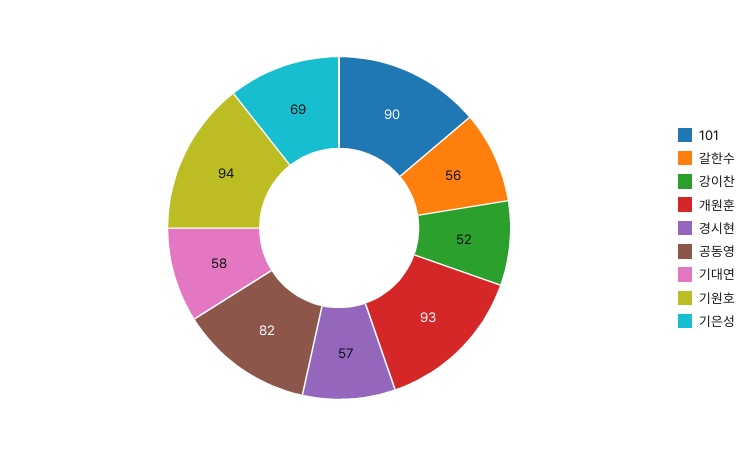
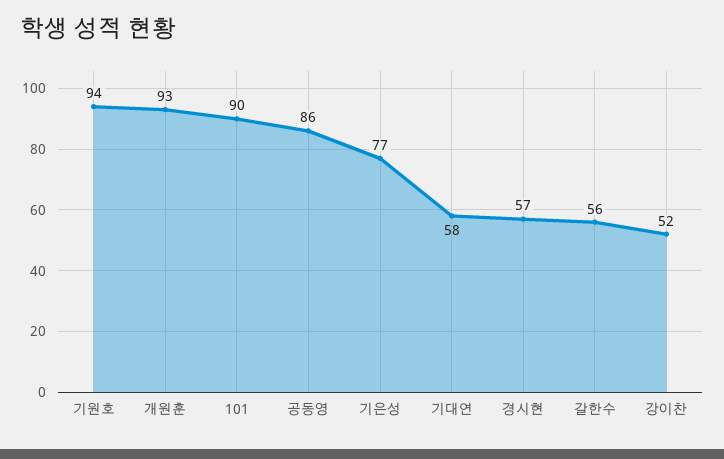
  {
    "101": 90,
    "갈한수": 56,
    "강이찬": 52,
    "개원훈": 93,
    "경시현": 57,
-   "공동영": 82,
+   "공동영": 86,
    "기대연": 58,
    "기원호": 94,
-   "기은성": 69
+   "기은성": 77
  }

